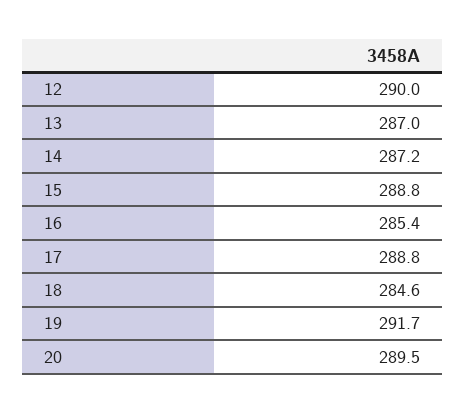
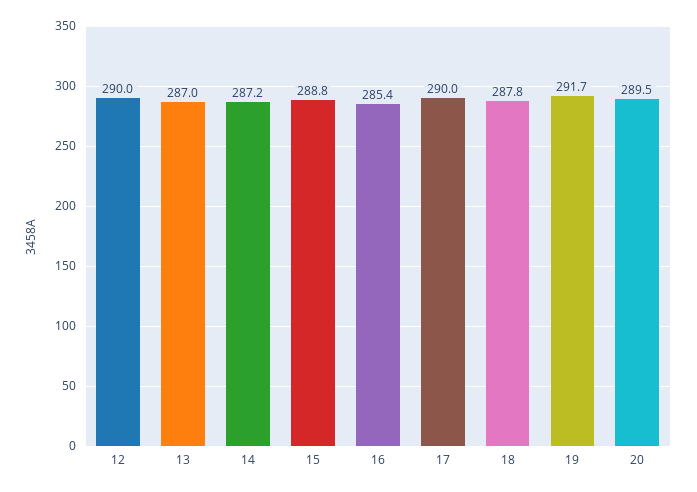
  {
    "12": 290,
    "13": 287,
    "14": 287.2,
    "15": 288.8,
    "16": 285.4,
-   "17": 288.8,
+   "17": 290,
-   "18": 284.6,
+   "18": 287.8,
    "19": 291.7,
    "20": 289.5
  }

